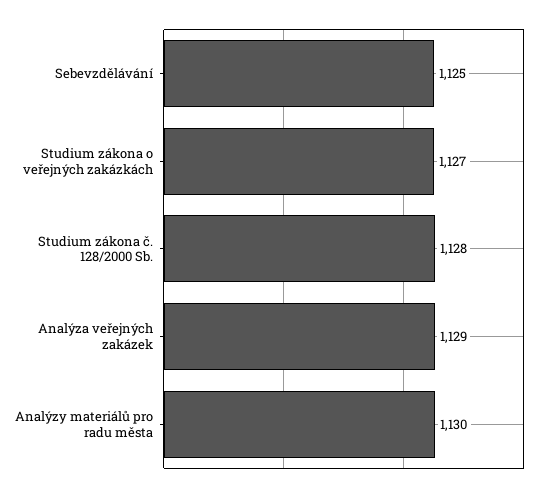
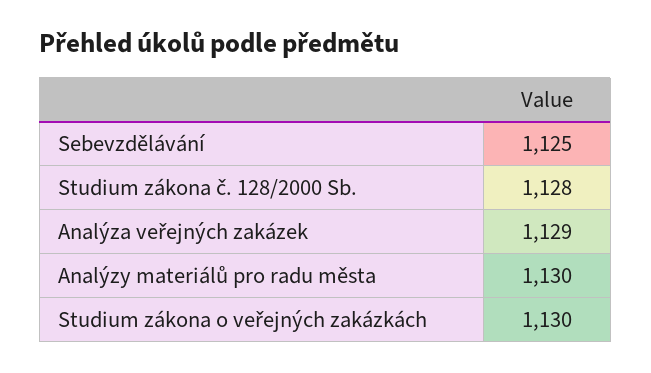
  {
    "Sebevzdělávání": 1125,
-   "Studium zákona o veřejných zakázkách": 1127,
+   "Studium zákona o veřejných zakázkách": 1130,
    "Studium zákona č. 128/2000 Sb.": 1128,
    "Analýza veřejných zakázek": 1129,
    "Analýzy materiálů pro radu města": 1130
  }

